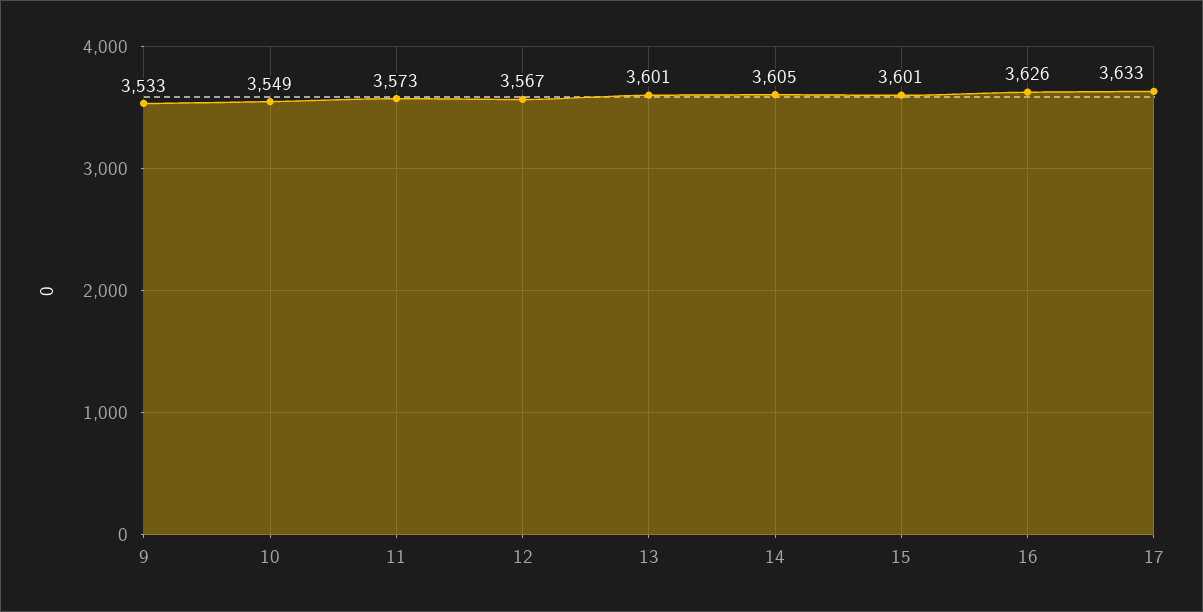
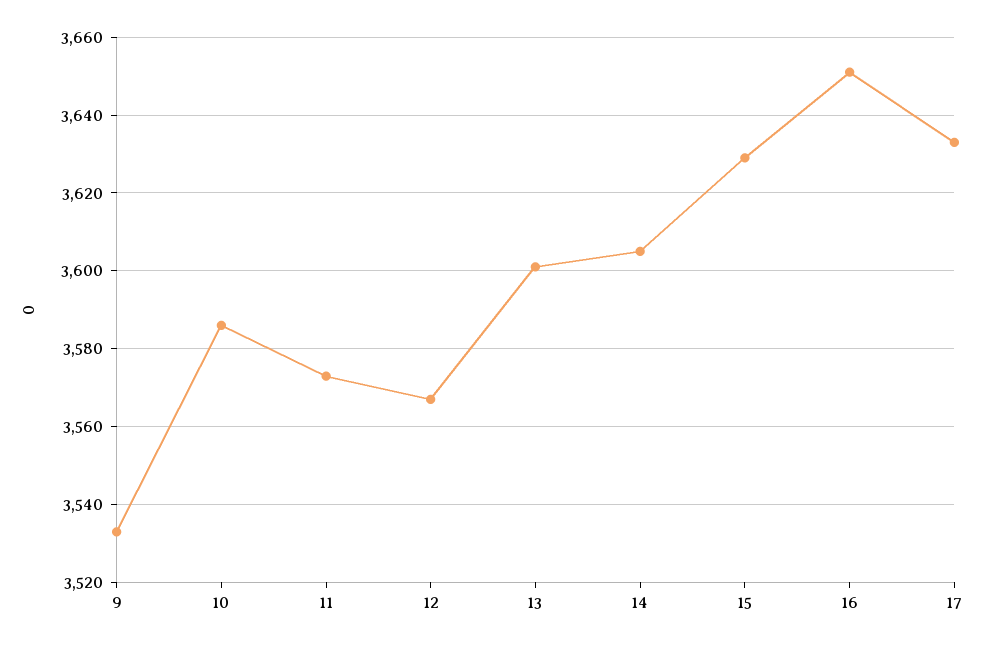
  {
    "9": 3533,
-   "10": 3549,
+   "10": 3585,
    "11": 3573,
    "12": 3567,
    "13": 3601,
    "14": 3605,
-   "15": 3601,
+   "15": 3630,
-   "16": 3626,
+   "16": 3650,
    "17": 3633
  }

